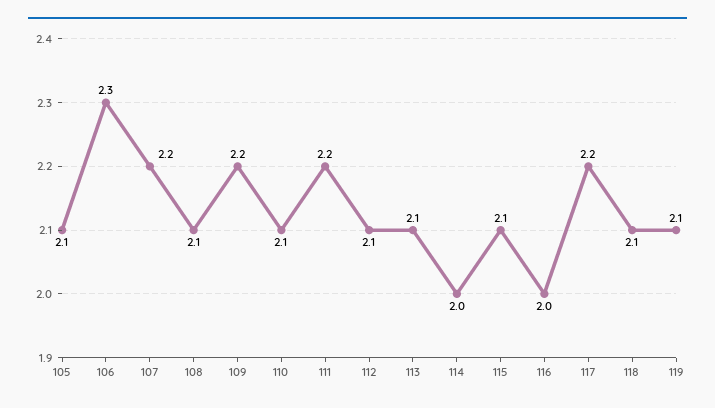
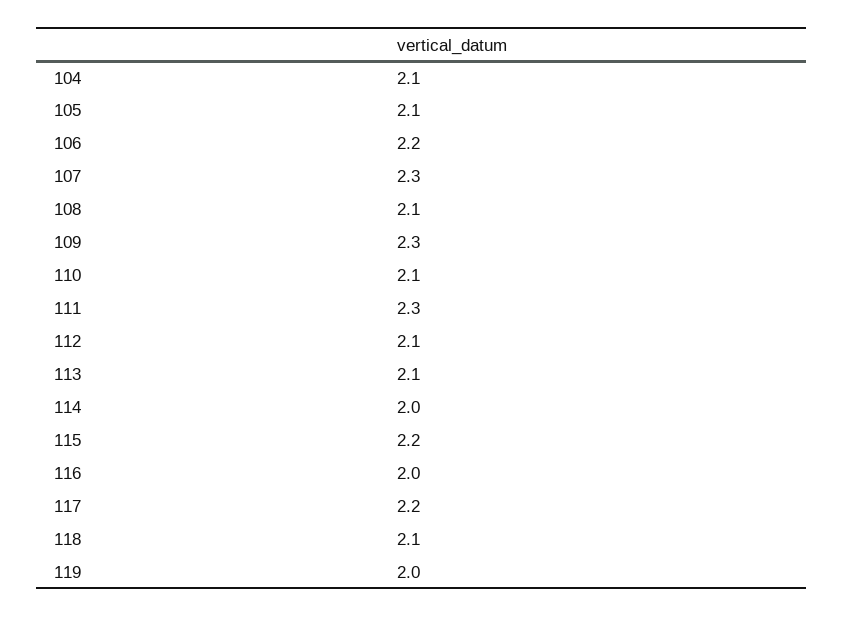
  {
    "105": 2.1,
-   "106": 2.3,
+   "106": 2.2,
-   "107": 2.2,
+   "107": 2.3,
    "108": 2.1,
-   "109": 2.2,
+   "109": 2.3,
    "110": 2.1,
-   "111": 2.2,
+   "111": 2.3,
    "112": 2.1,
    "113": 2.1,
    "114": 2,
-   "115": 2.1,
+   "115": 2.2,
    "116": 2,
    "117": 2.2,
    "118": 2.1,
-   "119": 2.1
+   "119": 2,
+   "104": 2.1
  }

